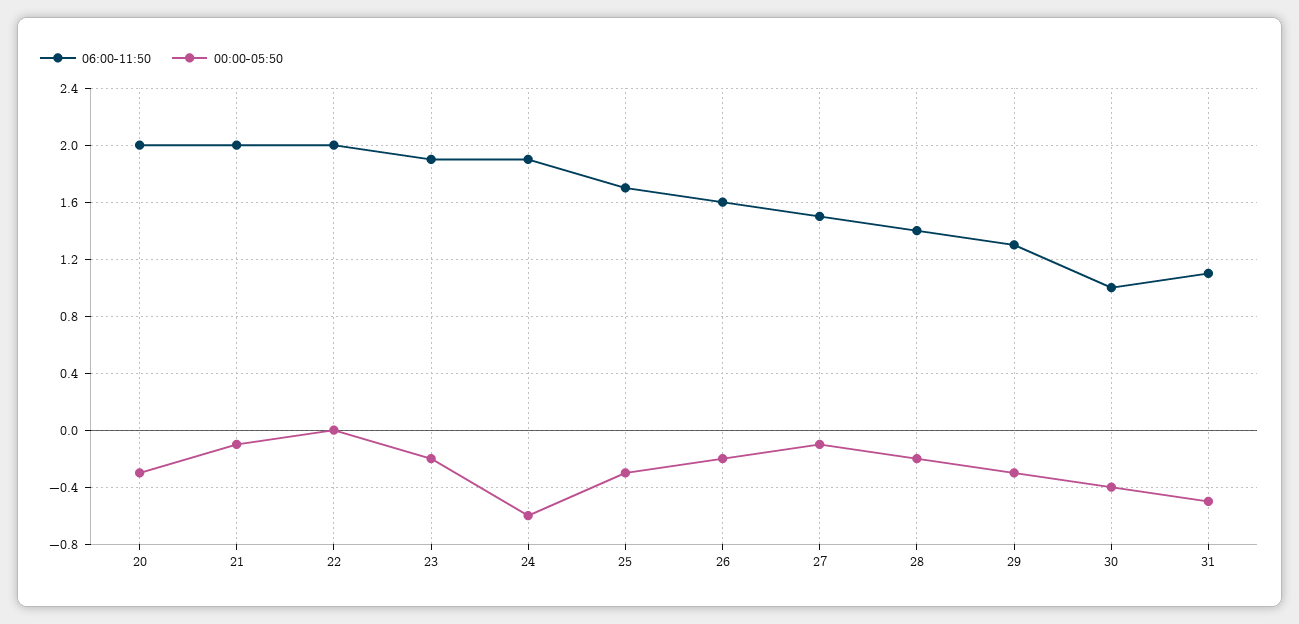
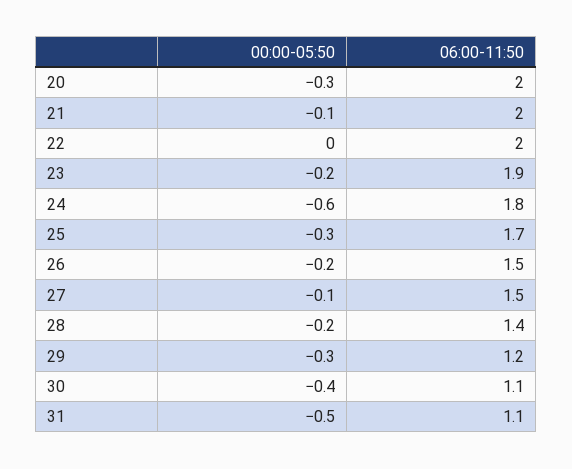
  {
    "06:00-11:50": {
      "20": 2,
      "21": 2,
      "22": 2,
      "23": 1.9,
-     "24": 1.9,
+     "24": 1.8,
      "25": 1.7,
-     "26": 1.6,
+     "26": 1.5,
      "27": 1.5,
      "28": 1.4,
-     "29": 1.3,
+     "29": 1.2,
-     "30": 1,
+     "30": 1.1,
      "31": 1.1
    },
    "00:00-05:50": {
      "20": -0.3,
      "21": -0.1,
      "22": 0,
      "23": -0.2,
      "24": -0.6,
      "25": -0.3,
      "26": -0.2,
      "27": -0.1,
      "28": -0.2,
      "29": -0.3,
      "30": -0.4,
      "31": -0.5
    }
  }

